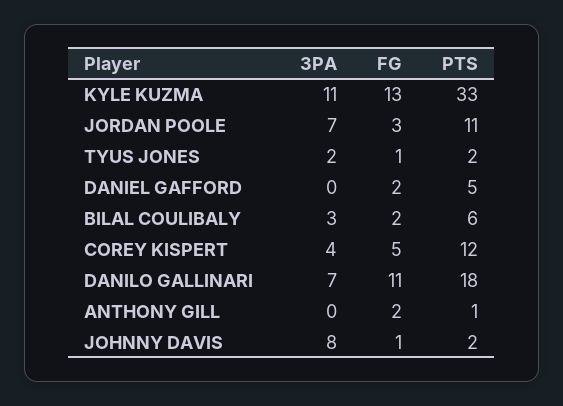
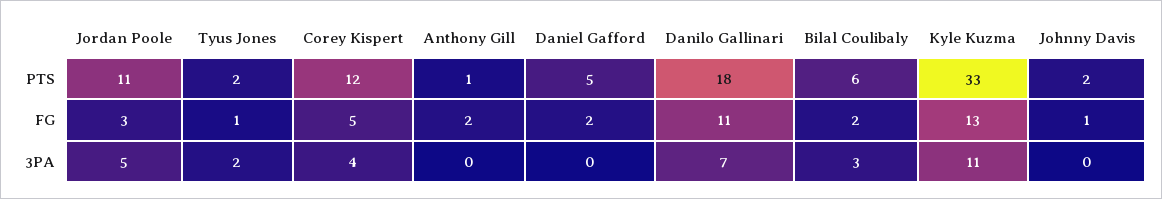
  {
    "3PA": {
      "KYLE KUZMA": 11,
-     "JORDAN POOLE": 7,
+     "JORDAN POOLE": 5,
      "TYUS JONES": 2,
      "DANIEL GAFFORD": 0,
      "BILAL COULIBALY": 3,
      "COREY KISPERT": 4,
      "DANILO GALLINARI": 7,
      "ANTHONY GILL": 0,
-     "JOHNNY DAVIS": 8
+     "JOHNNY DAVIS": 0
    },
    "FG": {
      "KYLE KUZMA": 13,
      "JORDAN POOLE": 3,
      "TYUS JONES": 1,
      "DANIEL GAFFORD": 2,
      "BILAL COULIBALY": 2,
      "COREY KISPERT": 5,
      "DANILO GALLINARI": 11,
      "ANTHONY GILL": 2,
      "JOHNNY DAVIS": 1
    },
    "PTS": {
      "KYLE KUZMA": 33,
      "JORDAN POOLE": 11,
      "TYUS JONES": 2,
      "DANIEL GAFFORD": 5,
      "BILAL COULIBALY": 6,
      "COREY KISPERT": 12,
      "DANILO GALLINARI": 18,
      "ANTHONY GILL": 1,
      "JOHNNY DAVIS": 2
    }
  }

